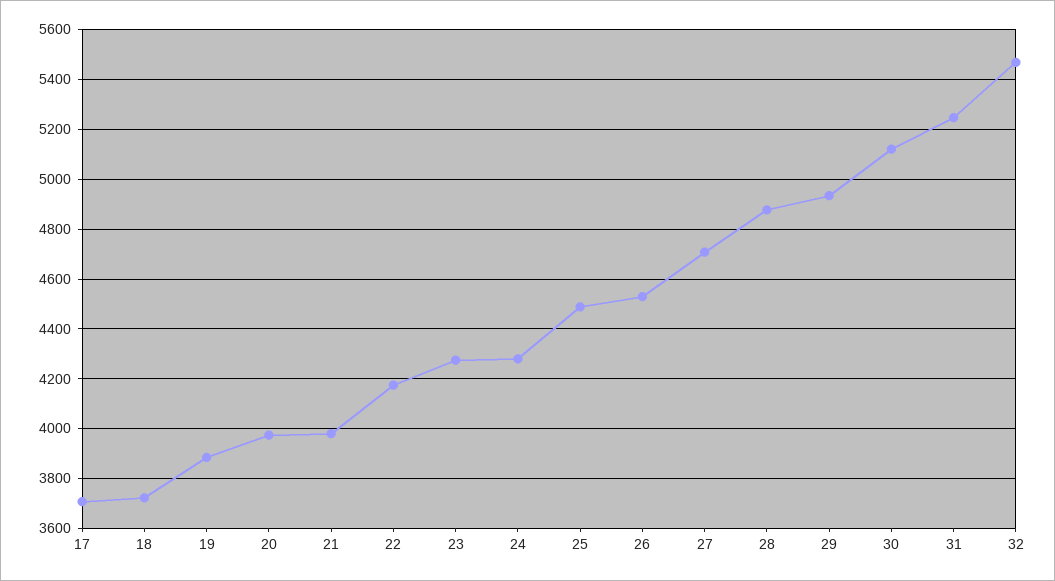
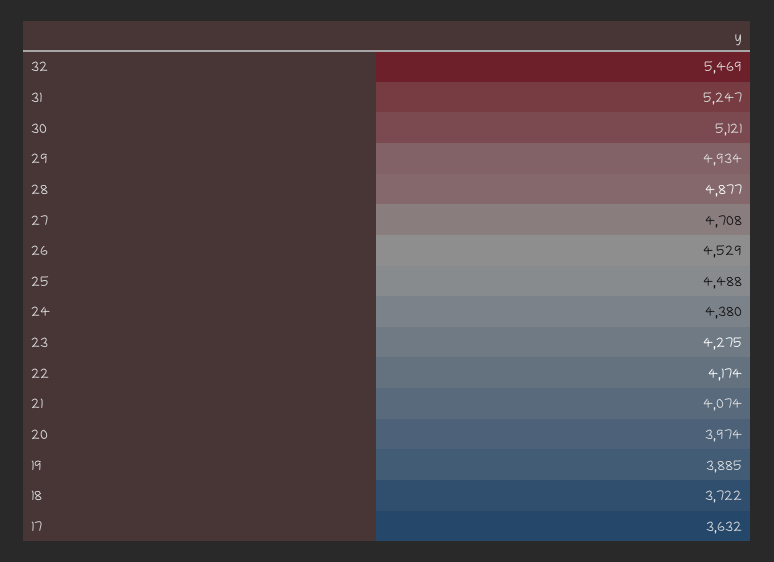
  {
-   "17": 3700,
+   "17": 3632,
    "18": 3722,
    "19": 3885,
    "20": 3974,
-   "21": 3975,
+   "21": 4074,
    "22": 4174,
    "23": 4275,
-   "24": 4275,
+   "24": 4380,
    "25": 4488,
    "26": 4529,
    "27": 4708,
    "28": 4877,
    "29": 4934,
    "30": 5121,
    "31": 5247,
    "32": 5469
  }

